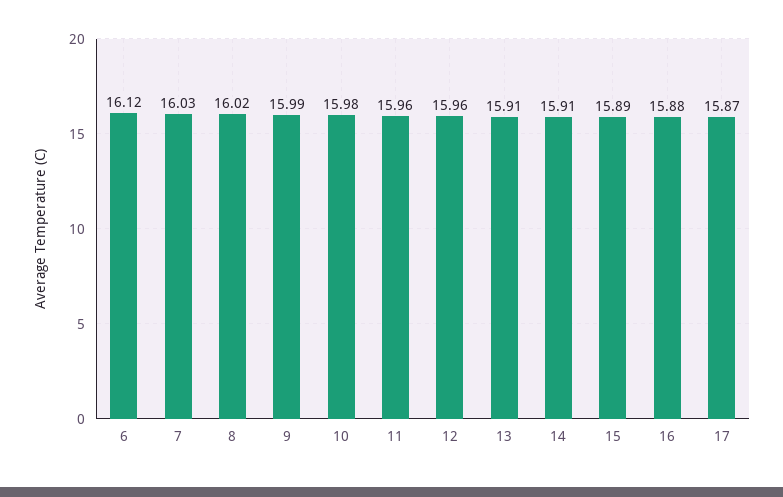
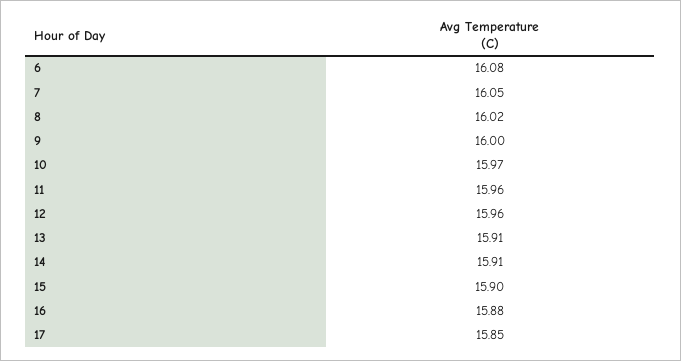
  {
-   "6": 16.12,
+   "6": 16.08,
-   "7": 16.03,
+   "7": 16.05,
    "8": 16.02,
-   "9": 15.99,
+   "9": 16,
-   "10": 15.98,
+   "10": 15.97,
    "11": 15.96,
    "12": 15.96,
    "13": 15.91,
    "14": 15.91,
-   "15": 15.89,
+   "15": 15.9,
    "16": 15.88,
-   "17": 15.87
+   "17": 15.85
  }

